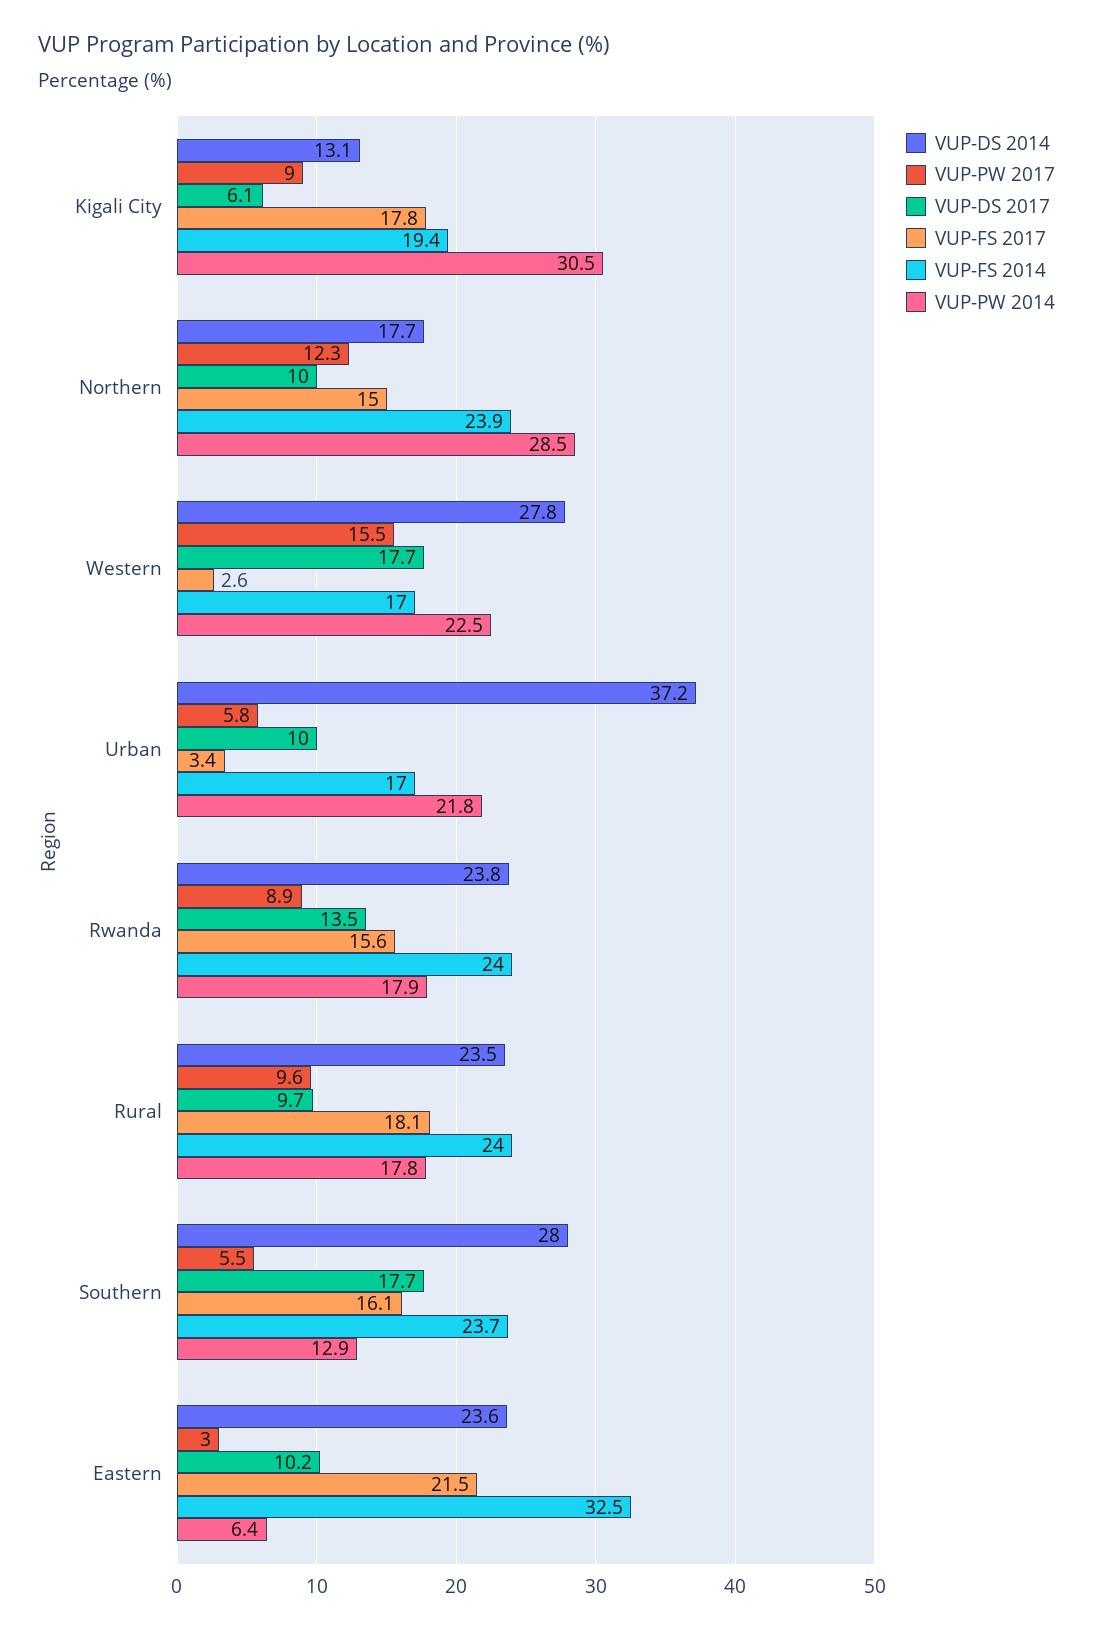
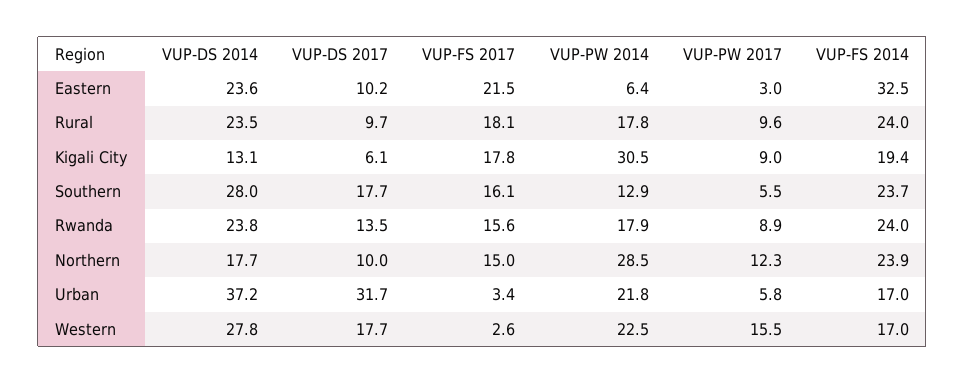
  {
    "VUP-DS 2014": {
      "Kigali City": 13.1,
      "Northern": 17.7,
      "Western": 27.8,
      "Urban": 37.2,
      "Rwanda": 23.8,
      "Rural": 23.5,
      "Southern": 28,
      "Eastern": 23.6
    },
    "VUP-PW 2017": {
      "Kigali City": 9,
      "Northern": 12.3,
      "Western": 15.5,
      "Urban": 5.8,
      "Rwanda": 8.9,
      "Rural": 9.6,
      "Southern": 5.5,
      "Eastern": 3
    },
    "VUP-DS 2017": {
      "Kigali City": 6.1,
      "Northern": 10,
      "Western": 17.7,
-     "Urban": 10,
+     "Urban": 31.7,
      "Rwanda": 13.5,
      "Rural": 9.7,
      "Southern": 17.7,
      "Eastern": 10.2
    },
    "VUP-FS 2017": {
      "Kigali City": 17.8,
      "Northern": 15,
      "Western": 2.6,
      "Urban": 3.4,
      "Rwanda": 15.6,
      "Rural": 18.1,
      "Southern": 16.1,
      "Eastern": 21.5
    },
    "VUP-FS 2014": {
      "Kigali City": 19.4,
      "Northern": 23.9,
      "Western": 17,
      "Urban": 17,
      "Rwanda": 24,
      "Rural": 24,
      "Southern": 23.7,
      "Eastern": 32.5
    },
    "VUP-PW 2014": {
      "Kigali City": 30.5,
      "Northern": 28.5,
      "Western": 22.5,
      "Urban": 21.8,
      "Rwanda": 17.9,
      "Rural": 17.8,
      "Southern": 12.9,
      "Eastern": 6.4
    }
  }

